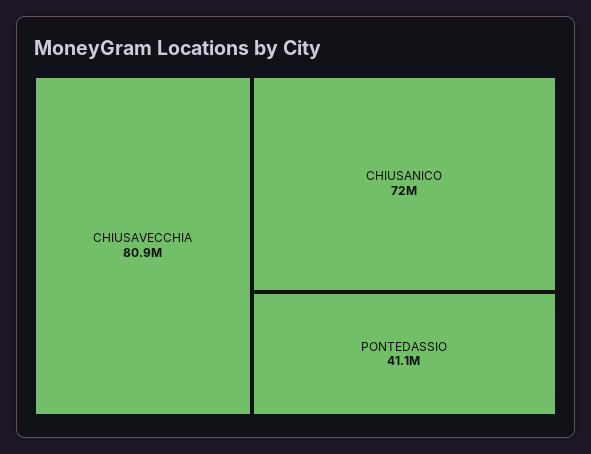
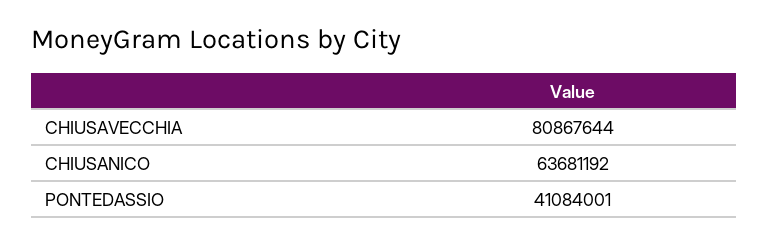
  {
    "CHIUSAVECCHIA": 80867644,
-   "CHIUSANICO": 72000000,
+   "CHIUSANICO": 63681192,
    "PONTEDASSIO": 41084001
  }

